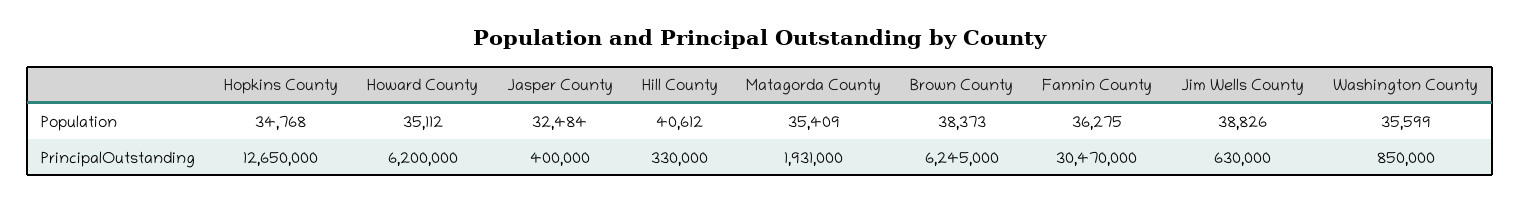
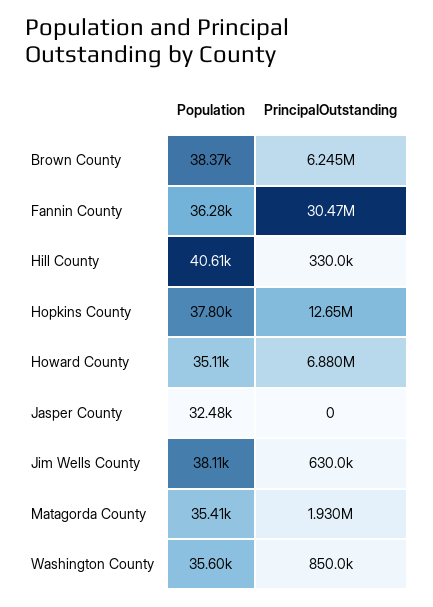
  {
    "Hopkins County": {
-     "Population": 34768,
+     "Population": 37800,
      "PrincipalOutstanding": 12650000
    },
    "Howard County": {
      "Population": 35112,
-     "PrincipalOutstanding": 6200000
+     "PrincipalOutstanding": 6880000
    },
    "Jasper County": {
      "Population": 32484,
-     "PrincipalOutstanding": 400000
+     "PrincipalOutstanding": 0
    },
    "Hill County": {
      "Population": 40612,
      "PrincipalOutstanding": 330000
    },
    "Matagorda County": {
      "Population": 35409,
-     "PrincipalOutstanding": 1931000
+     "PrincipalOutstanding": 1930000
    },
    "Brown County": {
      "Population": 38373,
      "PrincipalOutstanding": 6245000
    },
    "Fannin County": {
      "Population": 36275,
      "PrincipalOutstanding": 30470000
    },
    "Jim Wells County": {
-     "Population": 38826,
+     "Population": 38110,
      "PrincipalOutstanding": 630000
    },
    "Washington County": {
      "Population": 35599,
      "PrincipalOutstanding": 850000
    }
  }

